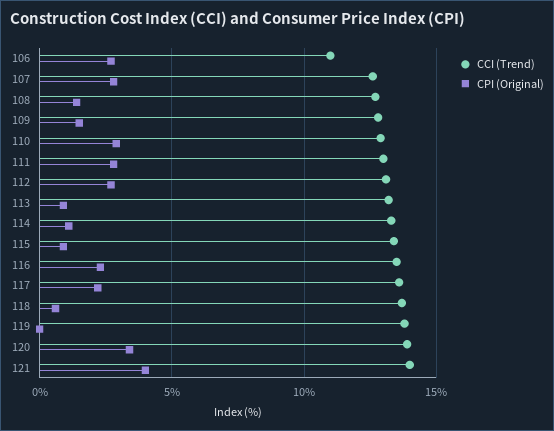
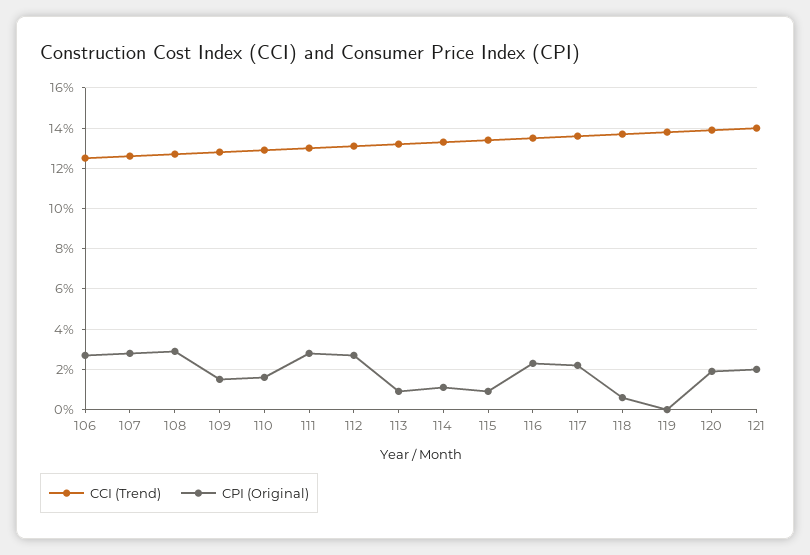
  {
    "CCI (Trend)": {
-     "106": 11,
+     "106": 12.5,
      "107": 12.5,
      "108": 12.5,
      "109": 13,
      "110": 13,
      "111": 13,
      "112": 13,
      "113": 13,
      "114": 13.5,
      "115": 13.5,
      "116": 13.5,
      "117": 13.5,
      "118": 13.5,
      "119": 14,
      "120": 14,
      "121": 14
    },
    "CPI (Original)": {
      "106": 2.5,
      "107": 3,
-     "108": 1.5,
+     "108": 3,
      "109": 1.5,
-     "110": 3,
+     "110": 1.5,
      "111": 3,
      "112": 2.5,
      "113": 1,
      "114": 1,
      "115": 1,
      "116": 2.5,
      "117": 2,
      "118": 0.5,
      "119": 0,
-     "120": 3.5,
+     "120": 2,
-     "121": 4
+     "121": 2
    }
  }

